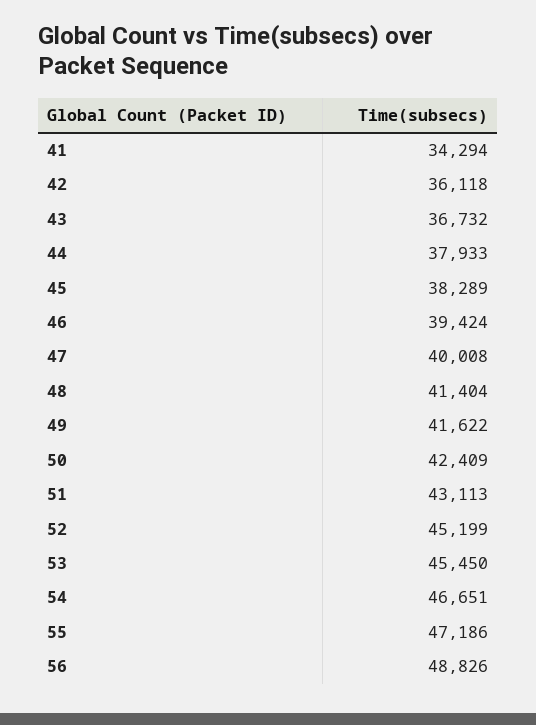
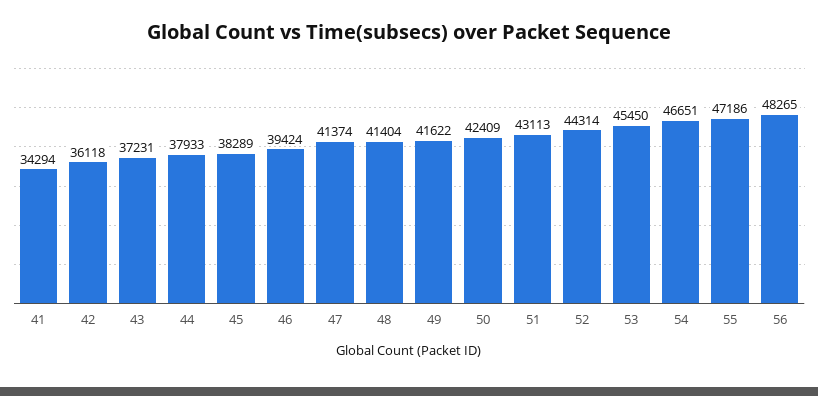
  {
    "41": 34294,
    "42": 36118,
-   "43": 36732,
+   "43": 37231,
    "44": 37933,
    "45": 38289,
    "46": 39424,
-   "47": 40008,
+   "47": 41374,
    "48": 41404,
    "49": 41622,
    "50": 42409,
    "51": 43113,
-   "52": 45199,
+   "52": 44314,
    "53": 45450,
    "54": 46651,
    "55": 47186,
-   "56": 48826
+   "56": 48265
  }

